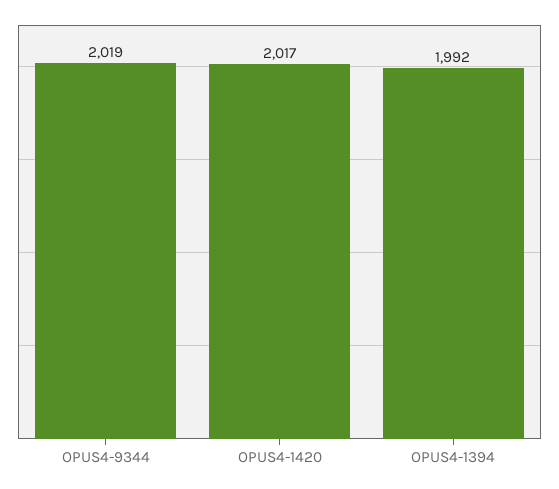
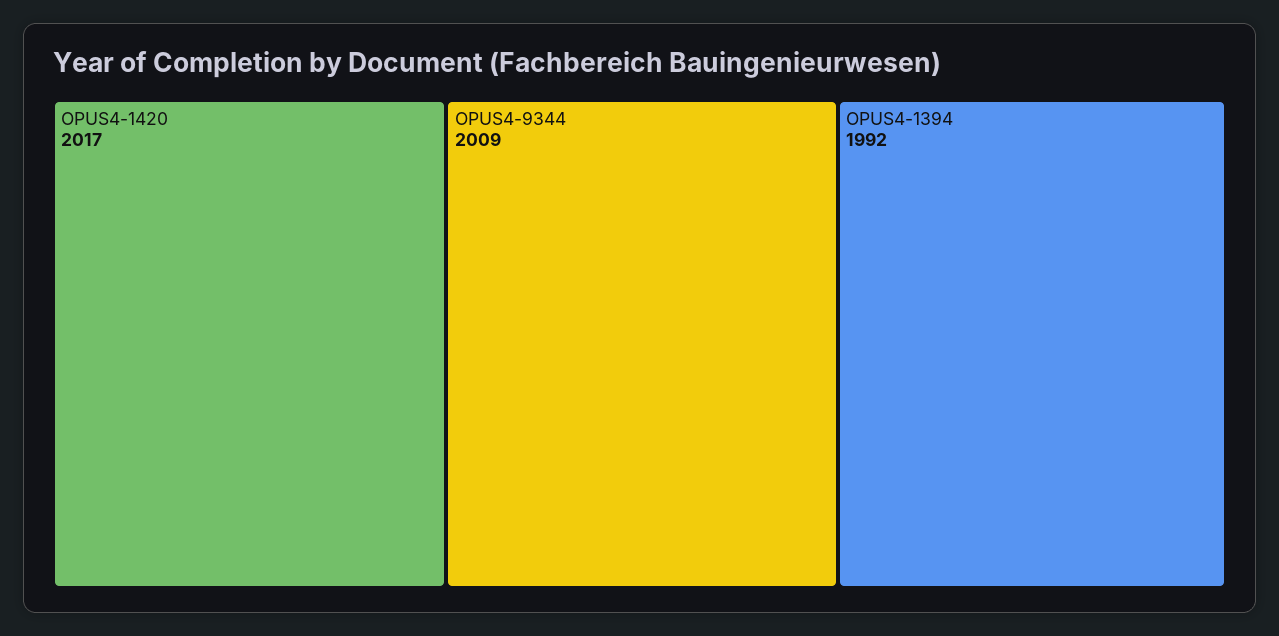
  {
-   "OPUS4-9344": 2019,
+   "OPUS4-9344": 2009,
    "OPUS4-1420": 2017,
    "OPUS4-1394": 1992
  }

